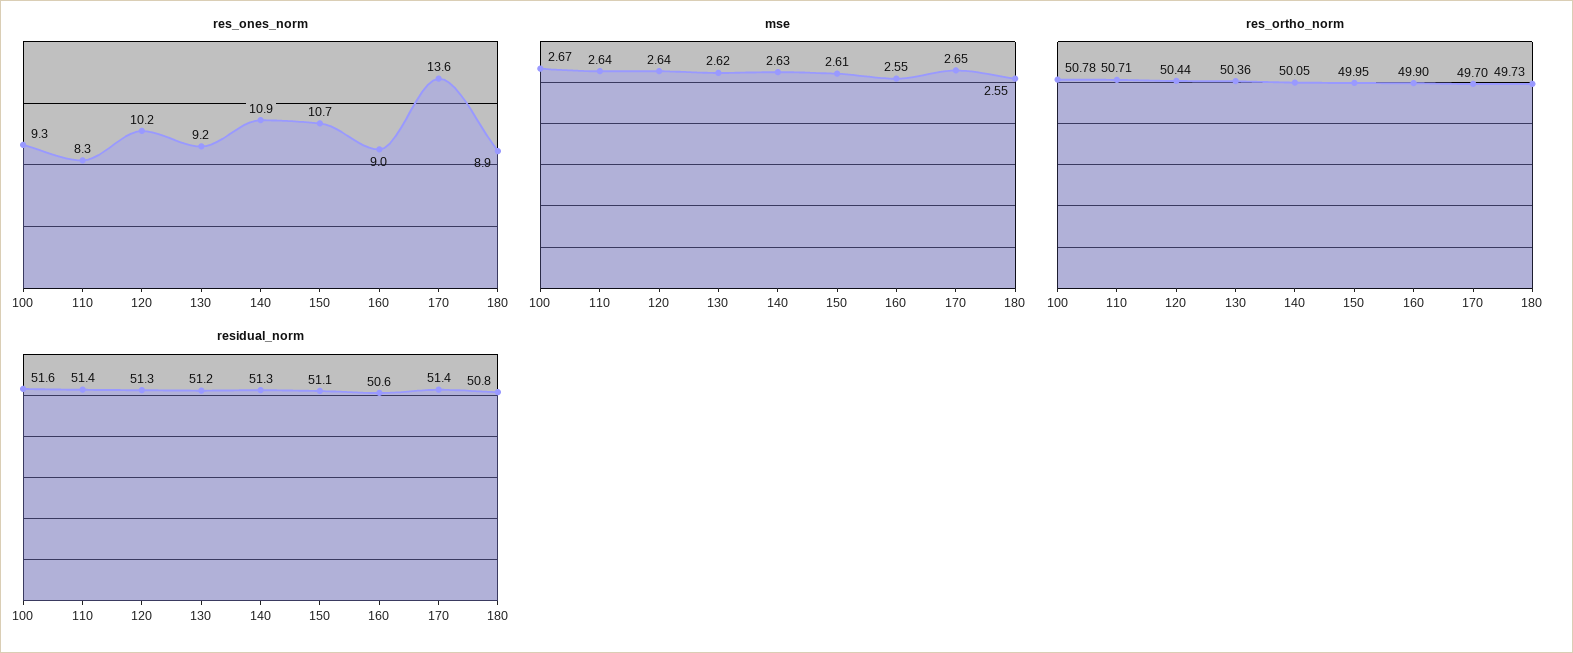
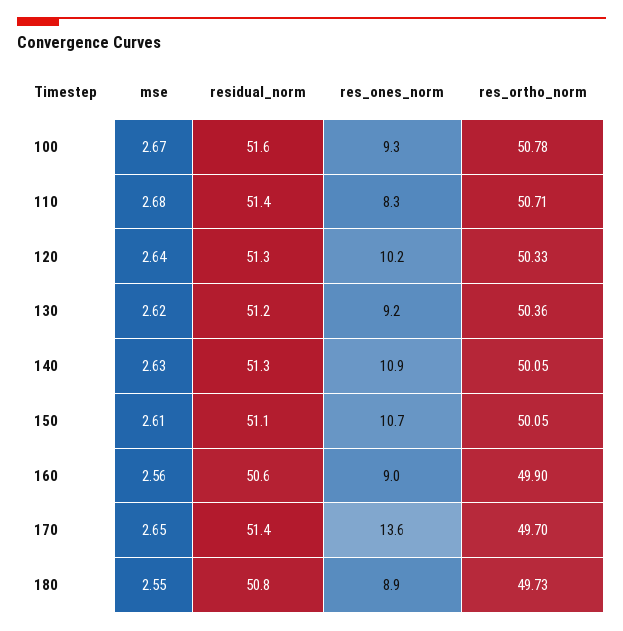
  {
    "res_ones_norm": {
      "100": 9.3,
      "110": 8.3,
      "120": 10.2,
      "130": 9.2,
      "140": 10.9,
      "150": 10.7,
      "160": 9,
      "170": 13.6,
      "180": 8.9
    },
    "mse": {
      "100": 2.67,
-     "110": 2.64,
+     "110": 2.68,
      "120": 2.64,
      "130": 2.62,
      "140": 2.63,
      "150": 2.61,
-     "160": 2.55,
+     "160": 2.56,
      "170": 2.65,
      "180": 2.55
    },
    "res_ortho_norm": {
      "100": 50.78,
      "110": 50.71,
-     "120": 50.44,
+     "120": 50.33,
      "130": 50.36,
      "140": 50.05,
-     "150": 49.95,
+     "150": 50.05,
      "160": 49.9,
      "170": 49.7,
      "180": 49.73
    },
    "residual_norm": {
      "100": 51.6,
      "110": 51.4,
      "120": 51.3,
      "130": 51.2,
      "140": 51.3,
      "150": 51.1,
      "160": 50.6,
      "170": 51.4,
      "180": 50.8
    }
  }

